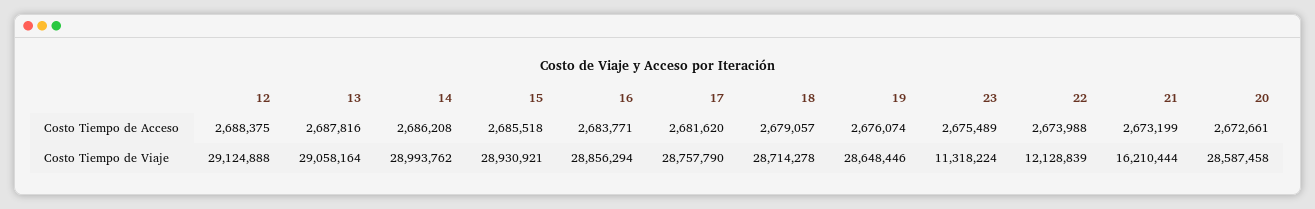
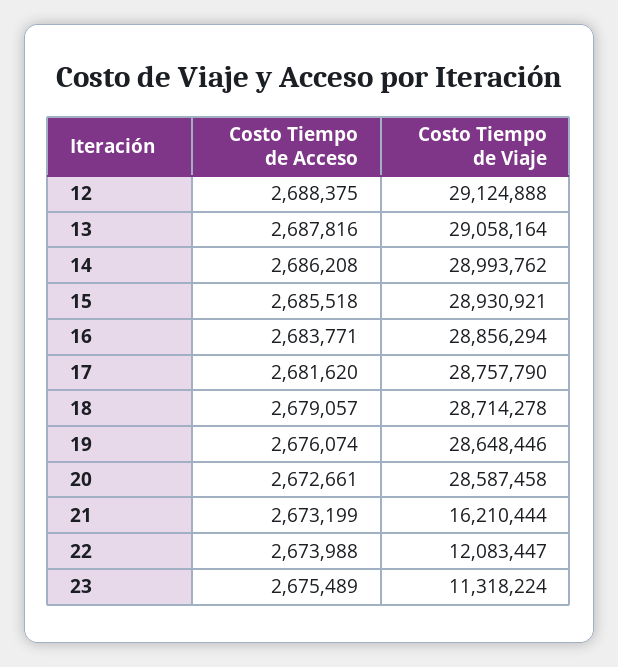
  {
    "12": {
      "Costo Tiempo de Acceso": 2688375,
      "Costo Tiempo de Viaje": 29124888
    },
    "13": {
      "Costo Tiempo de Acceso": 2687816,
      "Costo Tiempo de Viaje": 29058164
    },
    "14": {
      "Costo Tiempo de Acceso": 2686208,
      "Costo Tiempo de Viaje": 28993762
    },
    "15": {
      "Costo Tiempo de Acceso": 2685518,
      "Costo Tiempo de Viaje": 28930921
    },
    "16": {
      "Costo Tiempo de Acceso": 2683771,
      "Costo Tiempo de Viaje": 28856294
    },
    "17": {
      "Costo Tiempo de Acceso": 2681620,
      "Costo Tiempo de Viaje": 28757790
    },
    "18": {
      "Costo Tiempo de Acceso": 2679057,
      "Costo Tiempo de Viaje": 28714278
    },
    "19": {
      "Costo Tiempo de Acceso": 2676074,
      "Costo Tiempo de Viaje": 28648446
    },
    "23": {
      "Costo Tiempo de Acceso": 2675489,
      "Costo Tiempo de Viaje": 11318224
    },
    "22": {
      "Costo Tiempo de Acceso": 2673988,
-     "Costo Tiempo de Viaje": 12128839
+     "Costo Tiempo de Viaje": 12083447
    },
    "21": {
      "Costo Tiempo de Acceso": 2673199,
      "Costo Tiempo de Viaje": 16210444
    },
    "20": {
      "Costo Tiempo de Acceso": 2672661,
      "Costo Tiempo de Viaje": 28587458
    }
  }

